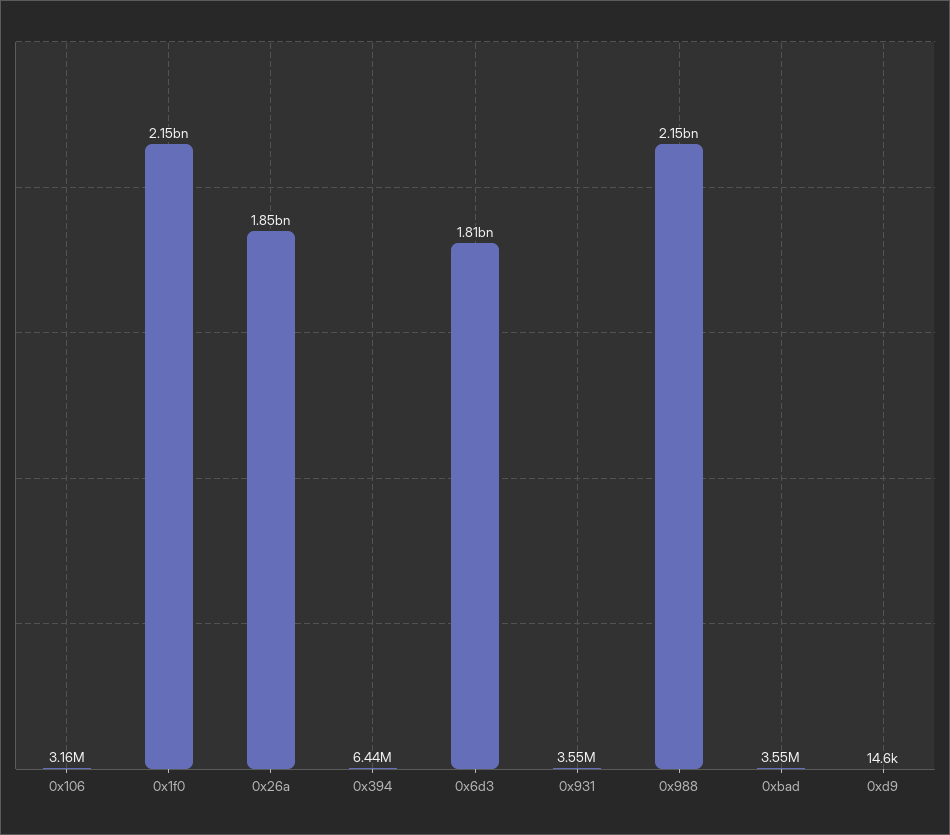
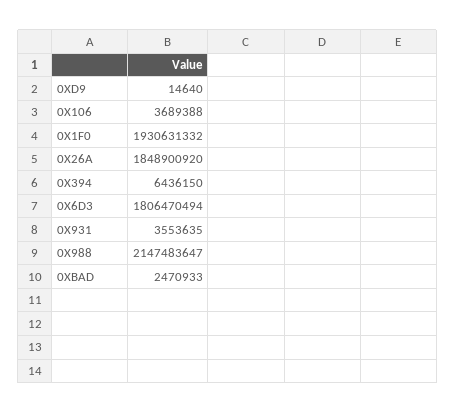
  {
-   "0x106": 3160000,
+   "0x106": 3689388,
-   "0x1f0": 2150000000,
+   "0x1f0": 1930631332,
    "0x26a": 1848900920,
    "0x394": 6436150,
    "0x6d3": 1806470494,
    "0x931": 3553635,
    "0x988": 2147483647,
-   "0xbad": 3550000,
+   "0xbad": 2470933,
    "0xd9": 14640
  }

